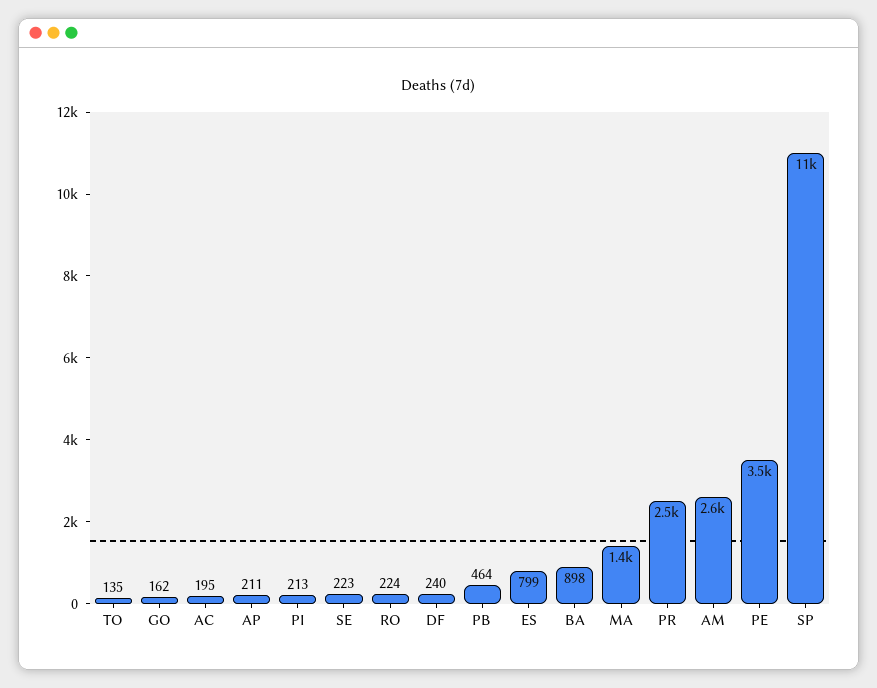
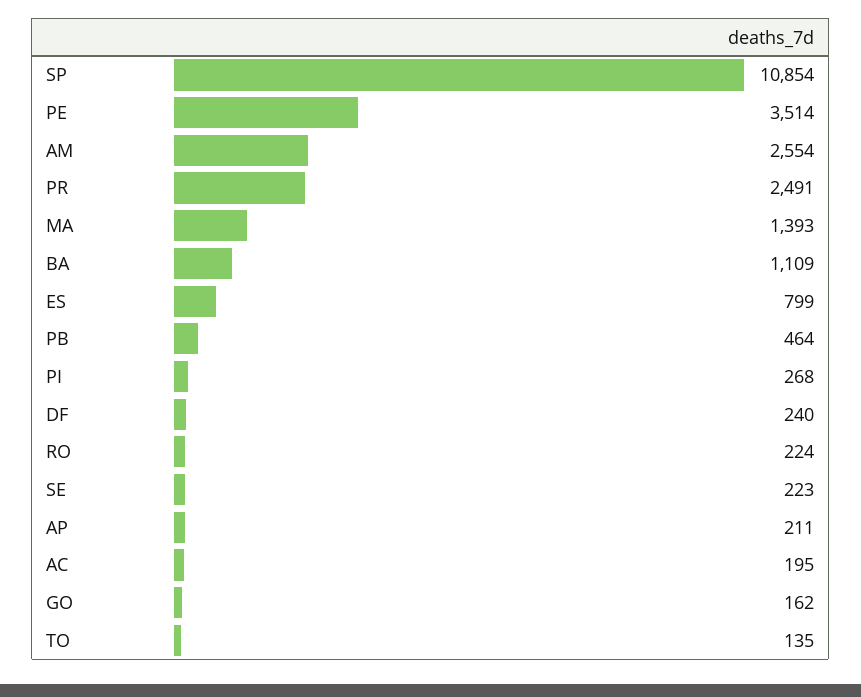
  {
    "TO": 135,
    "GO": 162,
    "AC": 195,
    "AP": 211,
-   "PI": 213,
+   "PI": 268,
    "SE": 223,
    "RO": 224,
    "DF": 240,
    "PB": 464,
    "ES": 799,
-   "BA": 898,
+   "BA": 1109,
    "MA": 1393,
    "PR": 2491,
    "AM": 2554,
    "PE": 3514,
    "SP": 10854
  }

